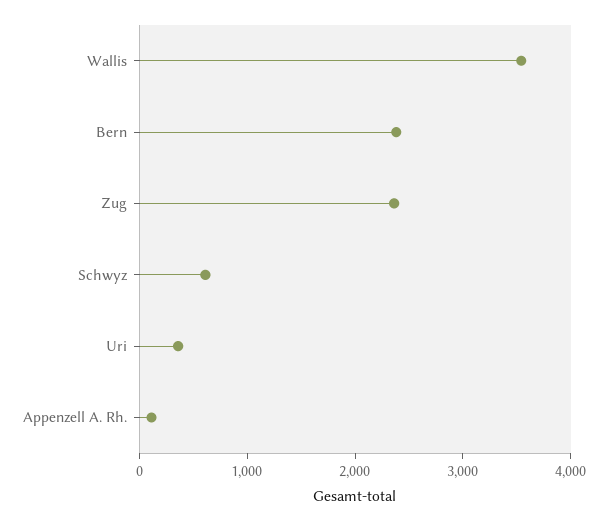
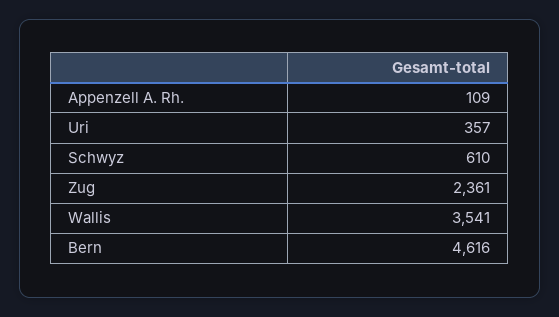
  {
    "Wallis": 3541,
-   "Bern": 2400,
+   "Bern": 4616,
    "Zug": 2361,
    "Schwyz": 610,
    "Uri": 357,
    "Appenzell A. Rh.": 109
  }

